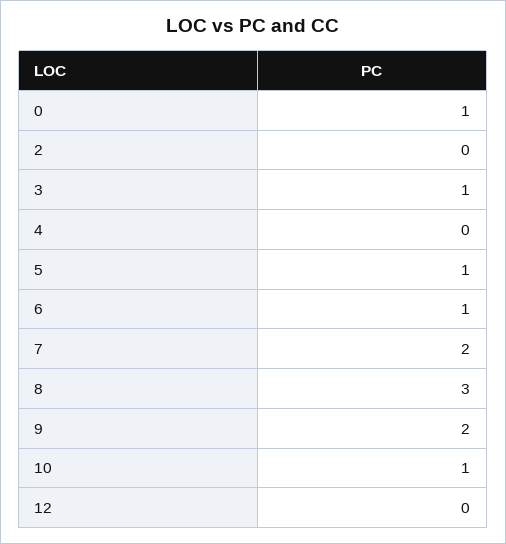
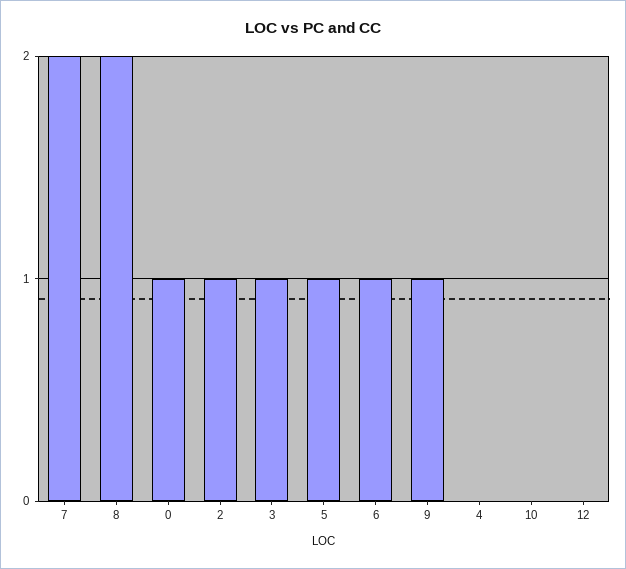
  {
    "0": 1,
-   "2": 0,
+   "2": 1,
    "3": 1,
    "4": 0,
    "5": 1,
    "6": 1,
    "7": 2,
-   "8": 3,
+   "8": 2,
-   "9": 2,
+   "9": 1,
-   "10": 1,
+   "10": 0,
    "12": 0
  }

